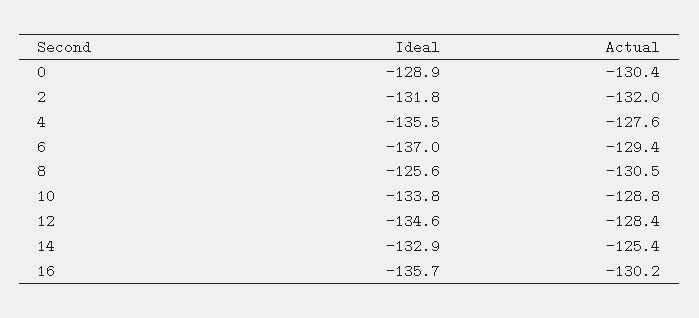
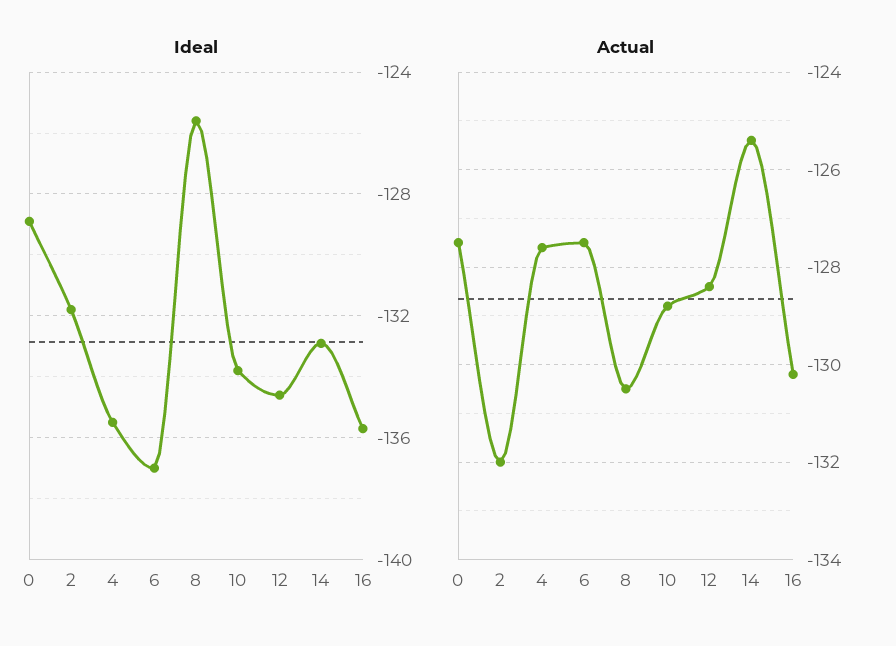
  {
    "Ideal": {
      "0": -128.9,
      "2": -131.8,
      "4": -135.5,
      "6": -137,
      "8": -125.6,
      "10": -133.8,
      "12": -134.6,
      "14": -132.9,
      "16": -135.7
    },
    "Actual": {
-     "0": -130.4,
+     "0": -127.5,
      "2": -132,
      "4": -127.6,
-     "6": -129.4,
+     "6": -127.5,
      "8": -130.5,
      "10": -128.8,
      "12": -128.4,
      "14": -125.4,
      "16": -130.2
    }
  }

